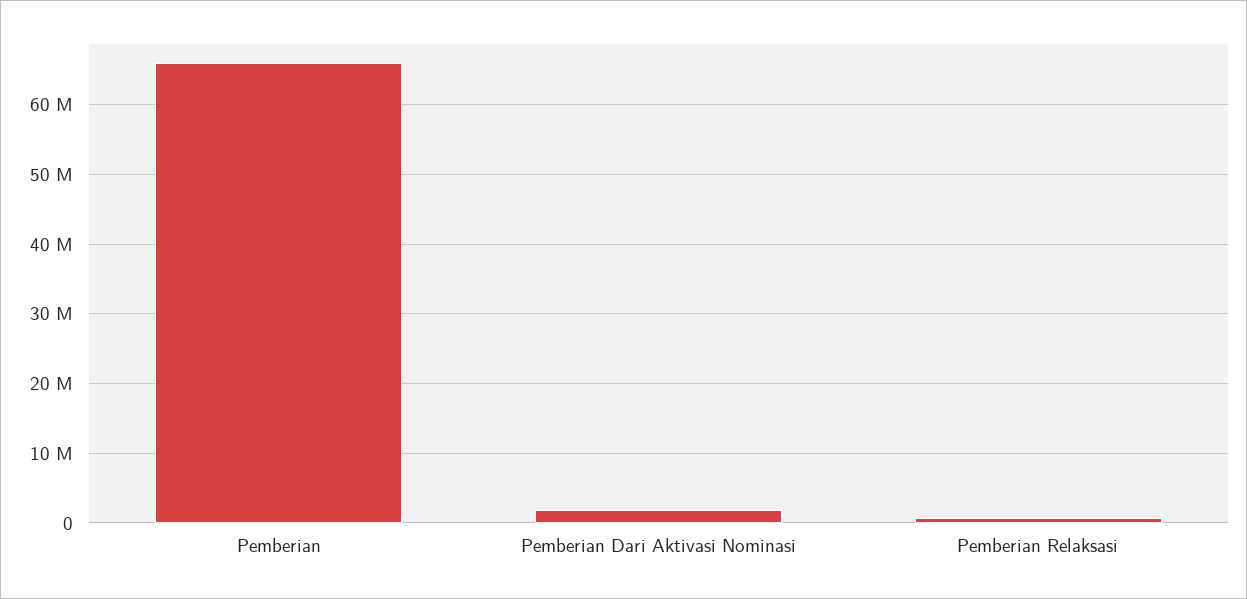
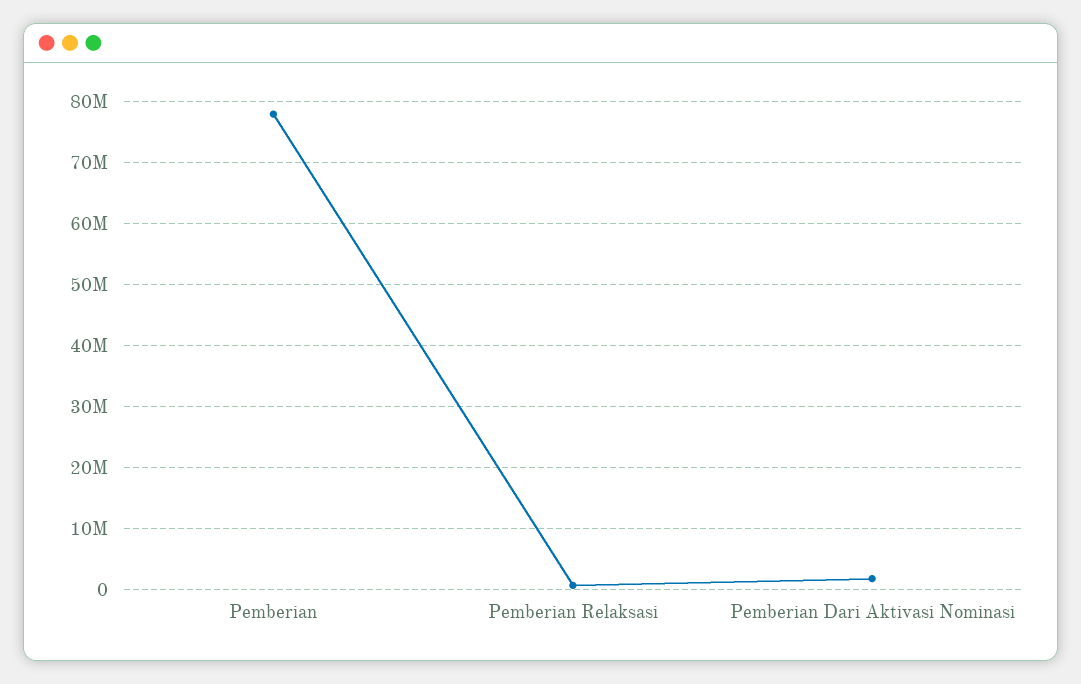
  {
-   "Pemberian": 66000000,
+   "Pemberian": 78000000,
    "Pemberian Dari Aktivasi Nominasi": 2000000,
    "Pemberian Relaksasi": 1000000
  }

